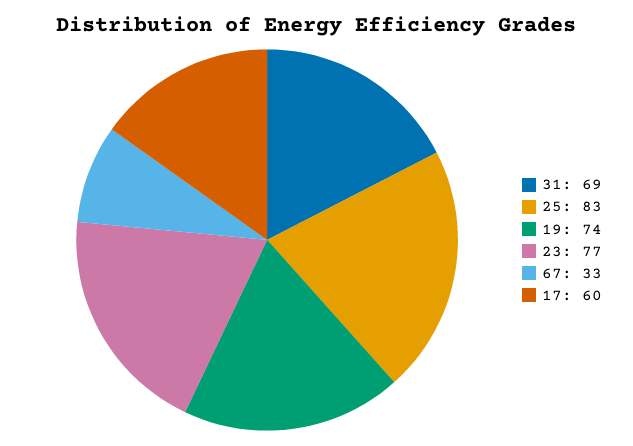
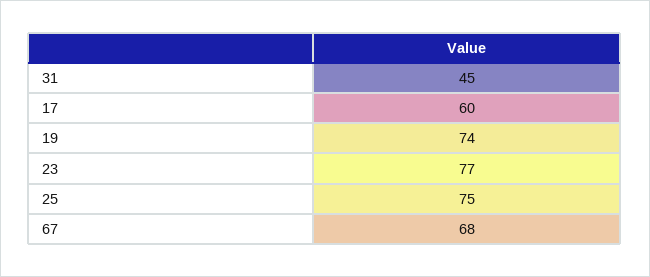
  {
-   "31": 69,
+   "31": 45,
-   "25": 83,
+   "25": 75,
    "19": 74,
    "23": 77,
-   "67": 33,
+   "67": 68,
    "17": 60
  }

